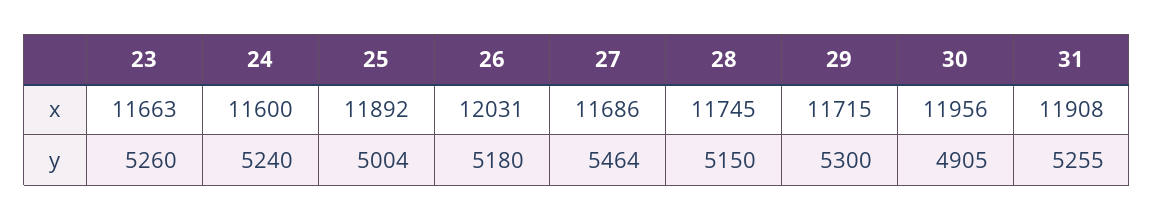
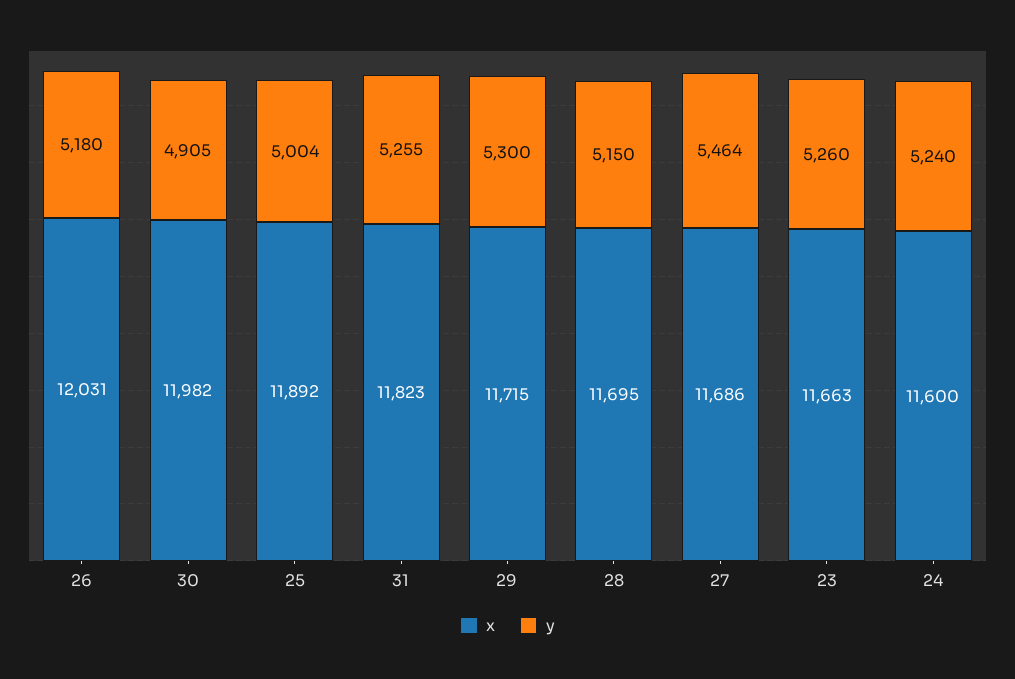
  {
    "x": {
      "23": 11663,
      "24": 11600,
      "25": 11892,
      "26": 12031,
      "27": 11686,
-     "28": 11745,
+     "28": 11695,
      "29": 11715,
-     "30": 11956,
+     "30": 11982,
-     "31": 11908
+     "31": 11823
    },
    "y": {
      "23": 5260,
      "24": 5240,
      "25": 5004,
      "26": 5180,
      "27": 5464,
      "28": 5150,
      "29": 5300,
      "30": 4905,
      "31": 5255
    }
  }

